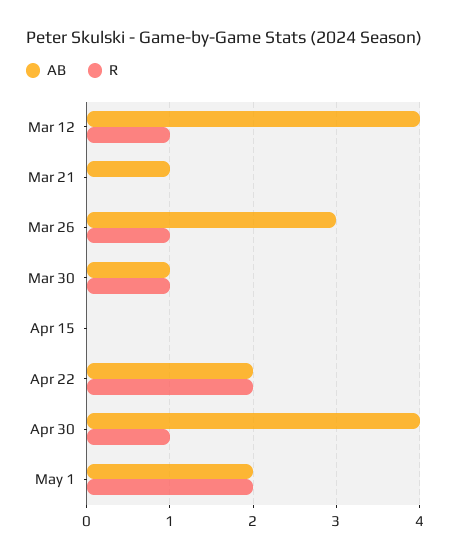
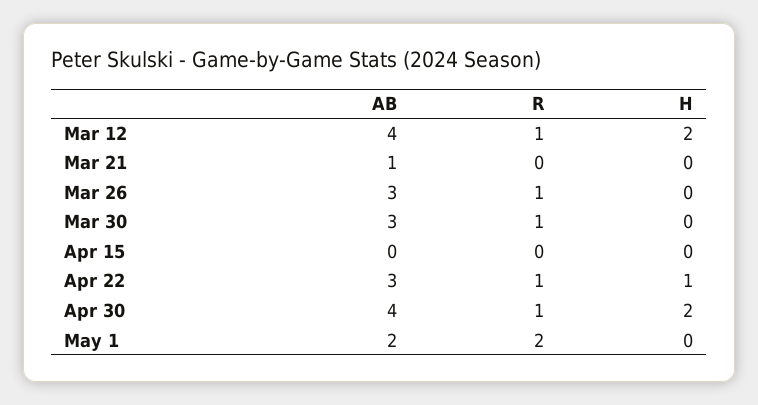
  {
    "AB": {
      "Mar 12": 4,
      "Mar 21": 1,
      "Mar 26": 3,
-     "Mar 30": 1,
+     "Mar 30": 3,
      "Apr 15": 0,
-     "Apr 22": 2,
+     "Apr 22": 3,
      "Apr 30": 4,
      "May 1": 2
    },
    "R": {
      "Mar 12": 1,
      "Mar 21": 0,
      "Mar 26": 1,
      "Mar 30": 1,
      "Apr 15": 0,
-     "Apr 22": 2,
+     "Apr 22": 1,
      "Apr 30": 1,
      "May 1": 2
-   }
+   },
+   "H": {
+     "Mar 12": 2,
+     "Mar 21": 0,
+     "Mar 26": 0,
+     "Mar 30": 0,
+     "Apr 15": 0,
+     "Apr 22": 1,
+     "Apr 30": 2,
+     "May 1": 0
+   }
  }

